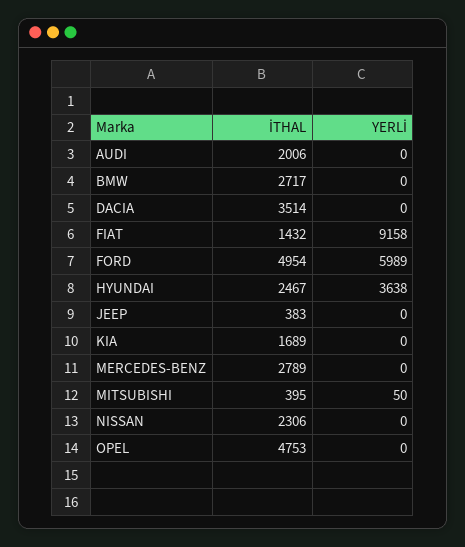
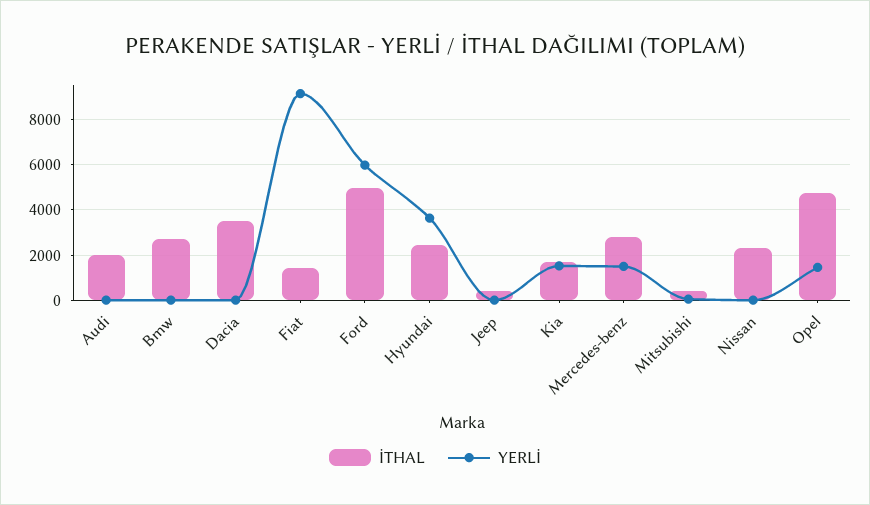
  {
    "İTHAL": {
      "AUDI": 2006,
      "BMW": 2717,
      "DACIA": 3514,
      "FIAT": 1432,
      "FORD": 4954,
      "HYUNDAI": 2467,
      "JEEP": 383,
      "KIA": 1689,
      "MERCEDES-BENZ": 2789,
      "MITSUBISHI": 395,
      "NISSAN": 2306,
      "OPEL": 4753
    },
    "YERLİ": {
      "AUDI": 0,
      "BMW": 0,
      "DACIA": 0,
      "FIAT": 9158,
      "FORD": 5989,
      "HYUNDAI": 3638,
      "JEEP": 0,
-     "KIA": 0,
+     "KIA": 1500,
-     "MERCEDES-BENZ": 0,
+     "MERCEDES-BENZ": 1500,
      "MITSUBISHI": 50,
      "NISSAN": 0,
-     "OPEL": 0
+     "OPEL": 1500
    }
  }

